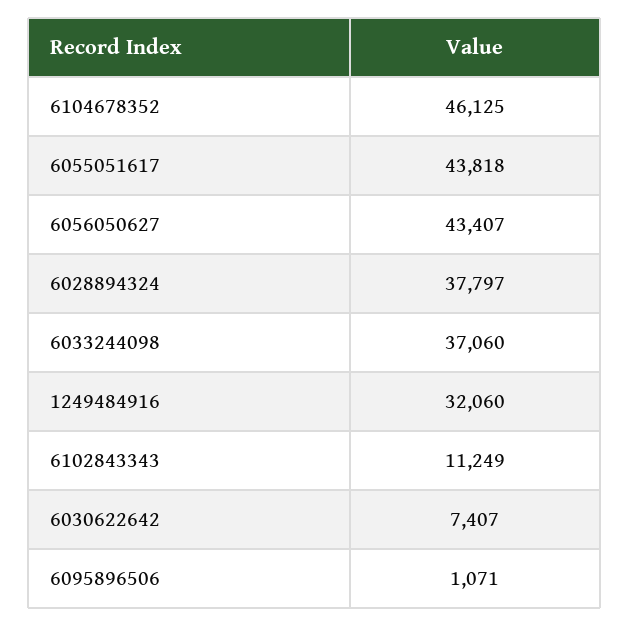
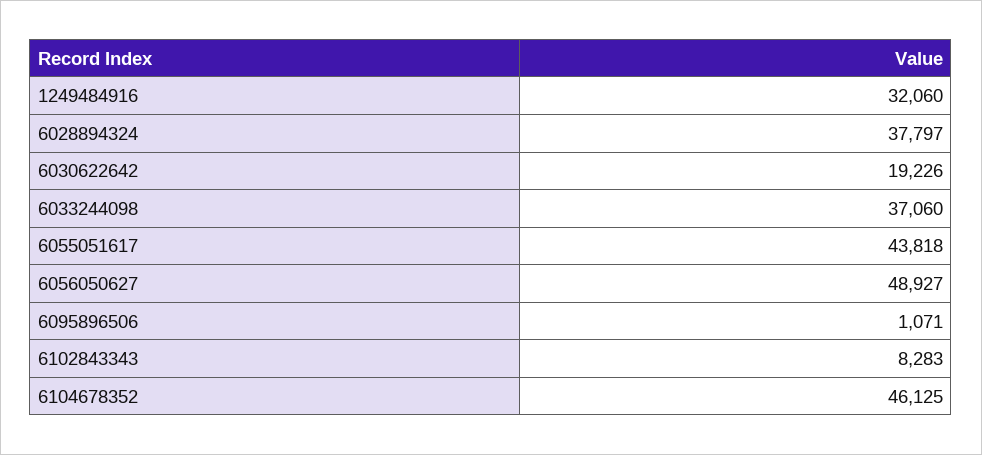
  {
    "6104678352": 46125,
    "6055051617": 43818,
-   "6056050627": 43407,
+   "6056050627": 48927,
    "6028894324": 37797,
    "6033244098": 37060,
    "1249484916": 32060,
-   "6102843343": 11249,
+   "6102843343": 8283,
-   "6030622642": 7407,
+   "6030622642": 19226,
    "6095896506": 1071
  }

